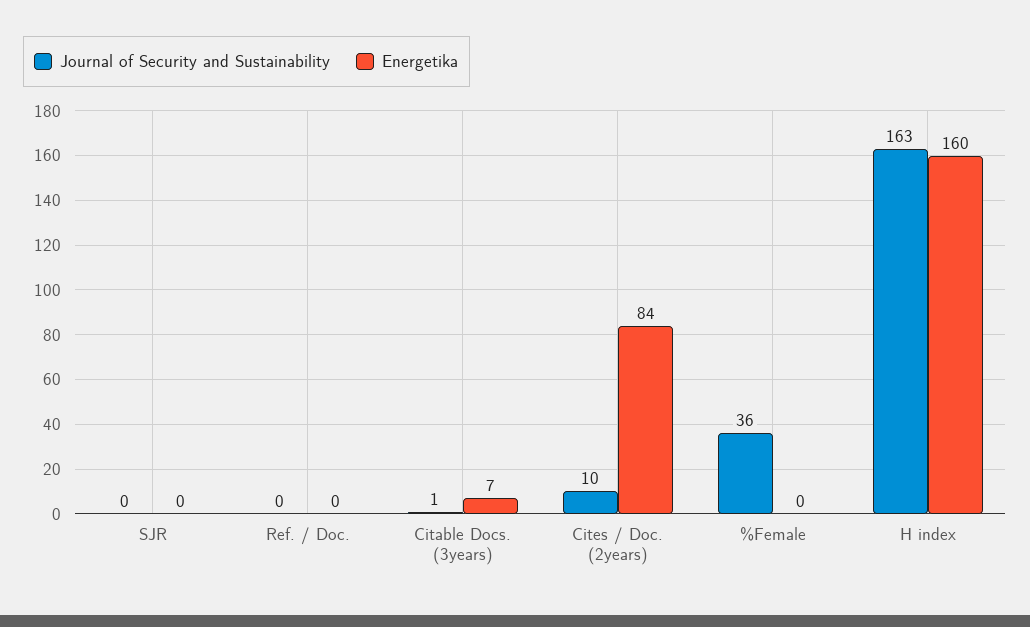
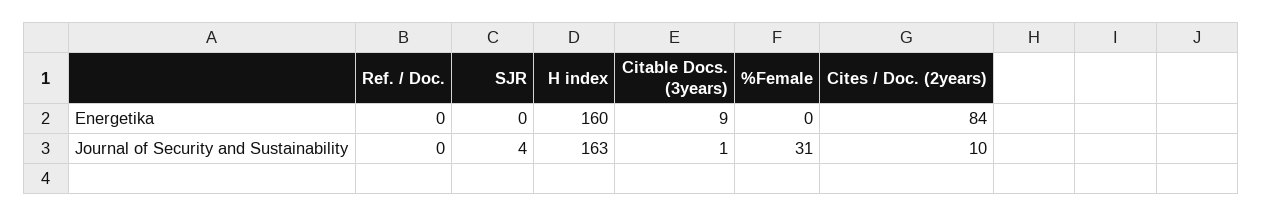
  {
    "Journal of Security and Sustainability": {
-     "SJR": 0,
+     "SJR": 4,
      "Ref. / Doc.": 0,
      "Citable Docs. (3years)": 1,
      "Cites / Doc. (2years)": 10,
-     "%Female": 36,
+     "%Female": 31,
      "H index": 163
    },
    "Energetika": {
      "SJR": 0,
      "Ref. / Doc.": 0,
-     "Citable Docs. (3years)": 7,
+     "Citable Docs. (3years)": 9,
      "Cites / Doc. (2years)": 84,
      "%Female": 0,
      "H index": 160
    }
  }

